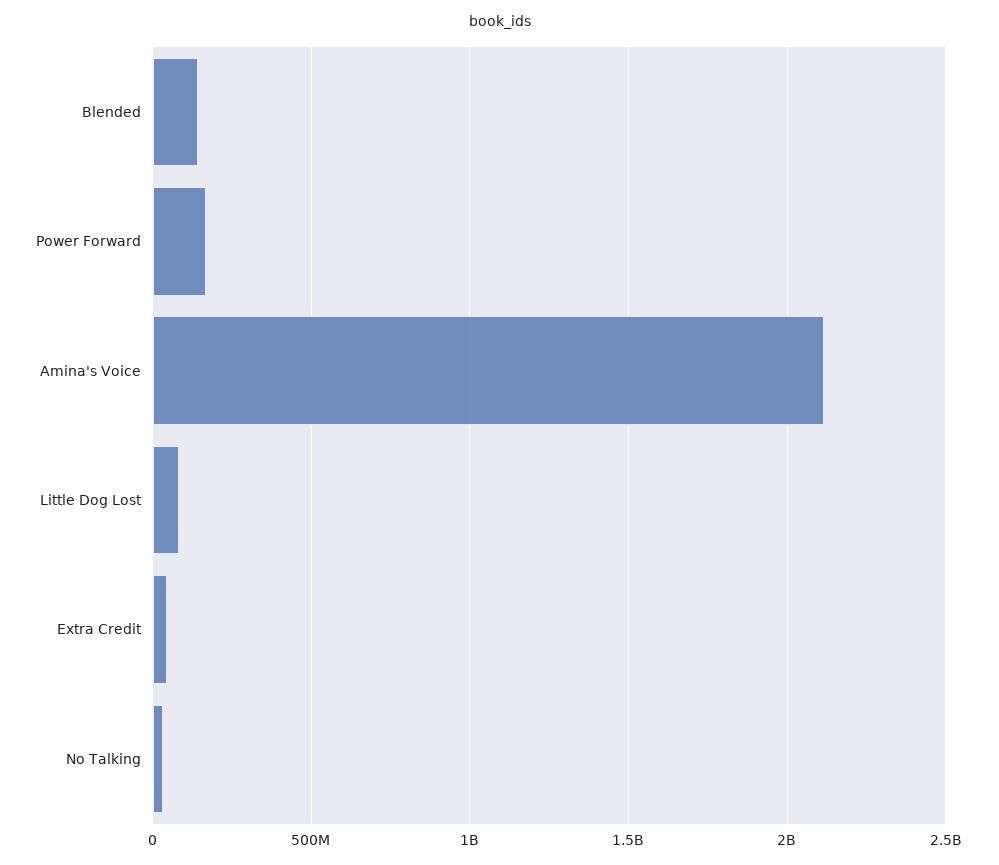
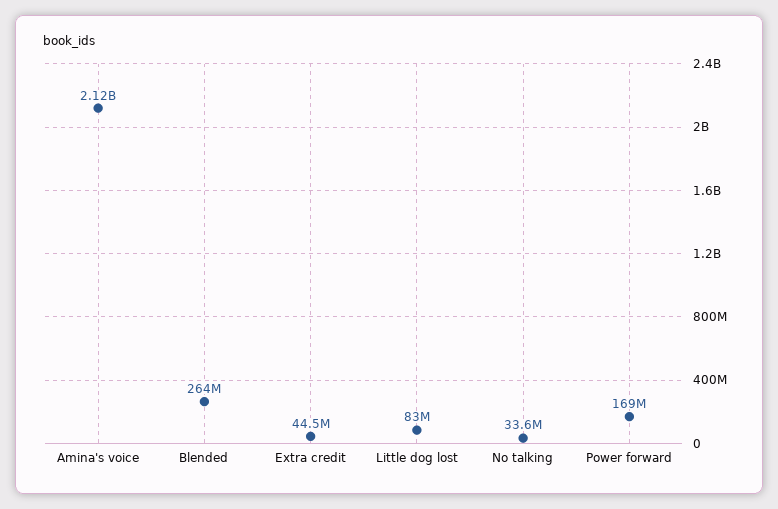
  {
-   "Blended": 150000000,
+   "Blended": 264000000,
    "Power Forward": 169000000,
    "Amina's Voice": 2120000000,
    "Little Dog Lost": 83000000,
    "Extra Credit": 44500000,
    "No Talking": 33600000
  }

